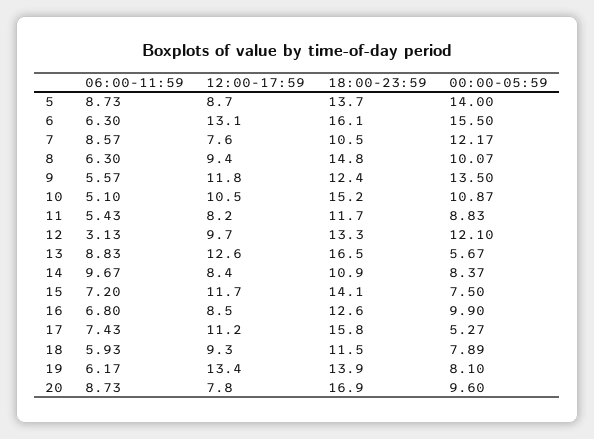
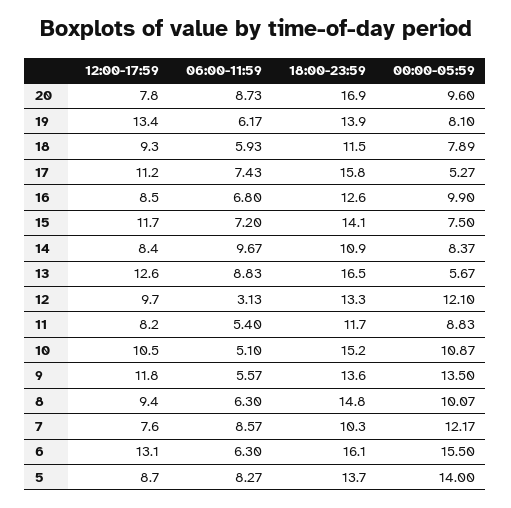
  {
    "06:00-11:59": {
-     "5": 8.73,
+     "5": 8.27,
      "6": 6.3,
      "7": 8.57,
      "8": 6.3,
      "9": 5.57,
      "10": 5.1,
-     "11": 5.43,
+     "11": 5.4,
      "12": 3.13,
      "13": 8.83,
      "14": 9.67,
      "15": 7.2,
      "16": 6.8,
      "17": 7.43,
      "18": 5.93,
      "19": 6.17,
      "20": 8.73
    },
    "12:00-17:59": {
      "5": 8.7,
      "6": 13.1,
      "7": 7.6,
      "8": 9.4,
      "9": 11.8,
      "10": 10.5,
      "11": 8.2,
      "12": 9.7,
      "13": 12.6,
      "14": 8.4,
      "15": 11.7,
      "16": 8.5,
      "17": 11.2,
      "18": 9.3,
      "19": 13.4,
      "20": 7.8
    },
    "18:00-23:59": {
      "5": 13.7,
      "6": 16.1,
-     "7": 10.5,
+     "7": 10.3,
      "8": 14.8,
-     "9": 12.4,
+     "9": 13.6,
      "10": 15.2,
      "11": 11.7,
      "12": 13.3,
      "13": 16.5,
      "14": 10.9,
      "15": 14.1,
      "16": 12.6,
      "17": 15.8,
      "18": 11.5,
      "19": 13.9,
      "20": 16.9
    },
    "00:00-05:59": {
      "5": 14,
      "6": 15.5,
      "7": 12.17,
      "8": 10.07,
      "9": 13.5,
      "10": 10.87,
      "11": 8.83,
      "12": 12.1,
      "13": 5.67,
      "14": 8.37,
      "15": 7.5,
      "16": 9.9,
      "17": 5.27,
      "18": 7.89,
      "19": 8.1,
      "20": 9.6
    }
  }

